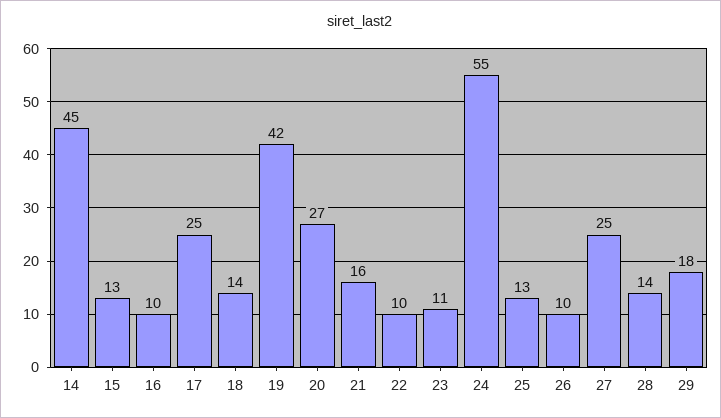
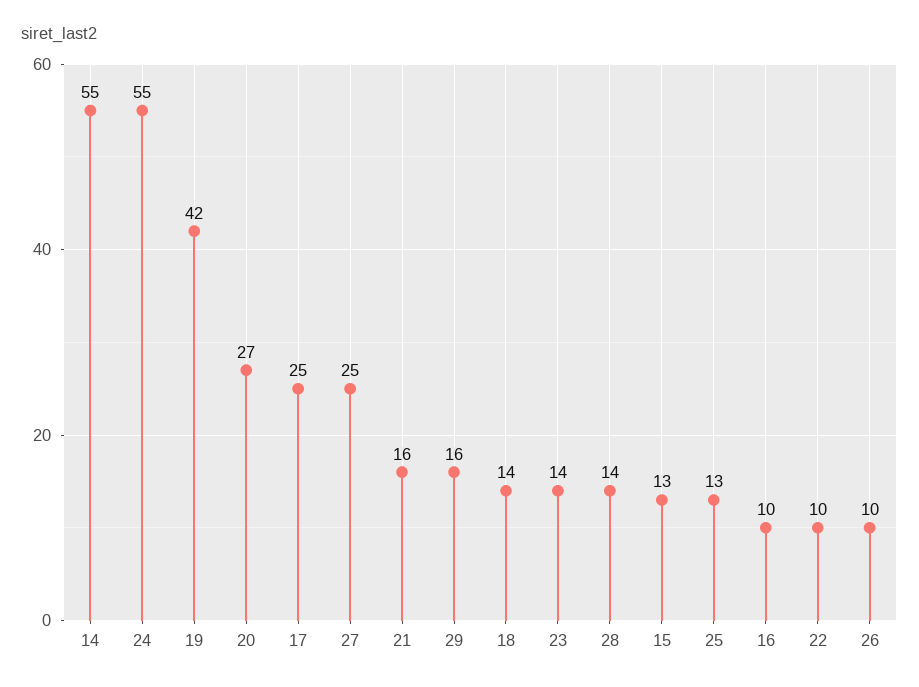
  {
-   "14": 45,
+   "14": 55,
    "15": 13,
    "16": 10,
    "17": 25,
    "18": 14,
    "19": 42,
    "20": 27,
    "21": 16,
    "22": 10,
-   "23": 11,
+   "23": 14,
    "24": 55,
    "25": 13,
    "26": 10,
    "27": 25,
    "28": 14,
-   "29": 18
+   "29": 16
  }

